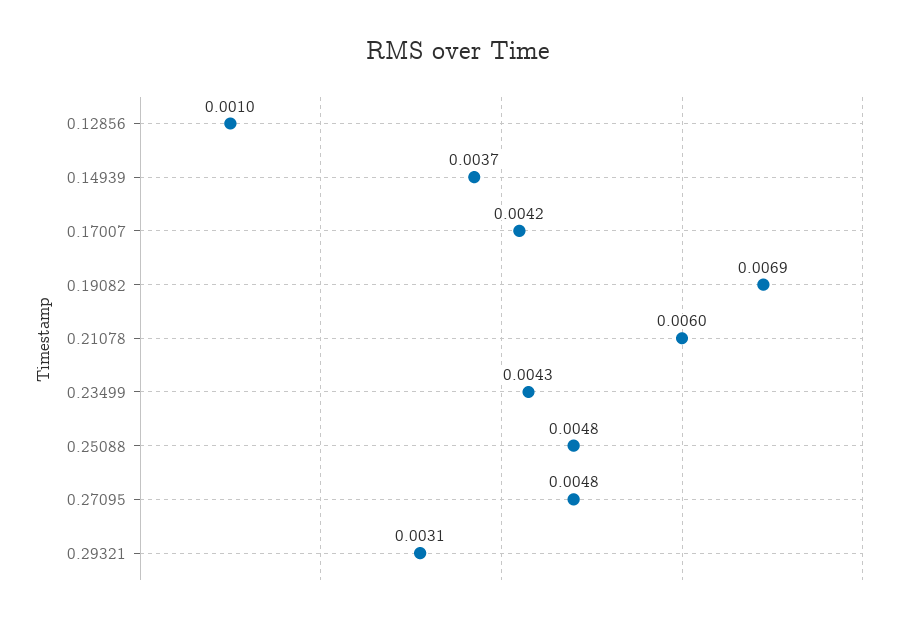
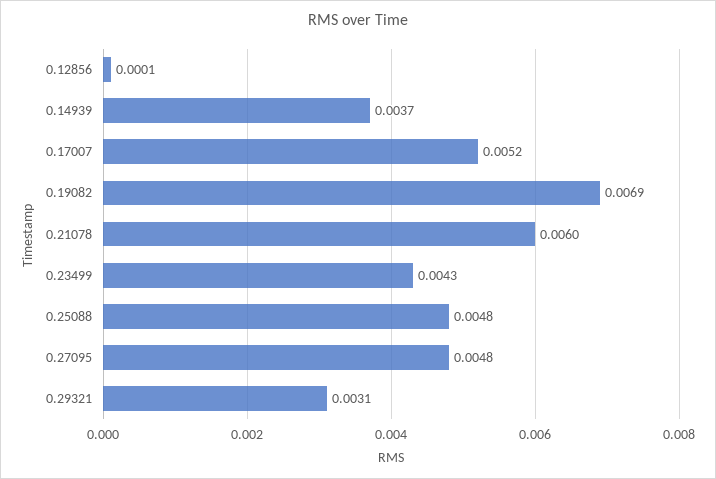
  {
-   "0.12856": 0.001,
+   "0.12856": 0.0001,
    "0.14939": 0.0037,
-   "0.17007": 0.0042,
+   "0.17007": 0.0052,
    "0.19082": 0.0069,
    "0.21078": 0.006,
    "0.23499": 0.0043,
    "0.25088": 0.0048,
    "0.27095": 0.0048,
    "0.29321": 0.0031
  }

